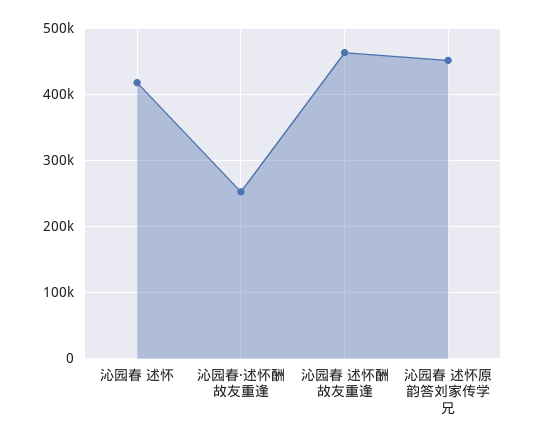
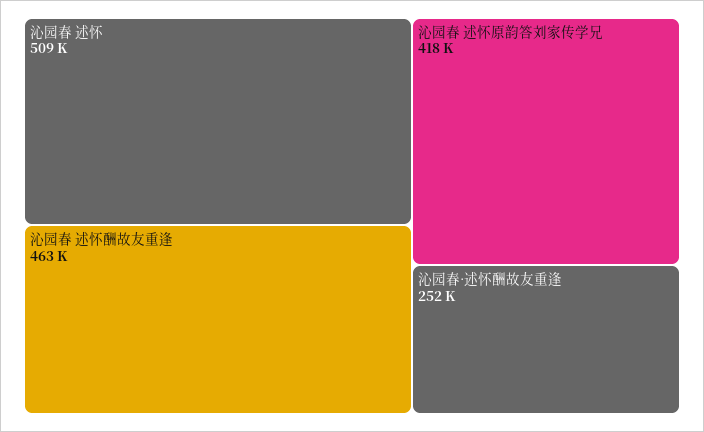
  {
-   "沁园春 述怀": 420000,
+   "沁园春 述怀": 509000,
    "沁园春·述怀酬故友重逢": 252000,
    "沁园春 述怀酬故友重逢": 463000,
-   "沁园春 述怀原韵答刘家传学兄": 450000
+   "沁园春 述怀原韵答刘家传学兄": 418000
  }

